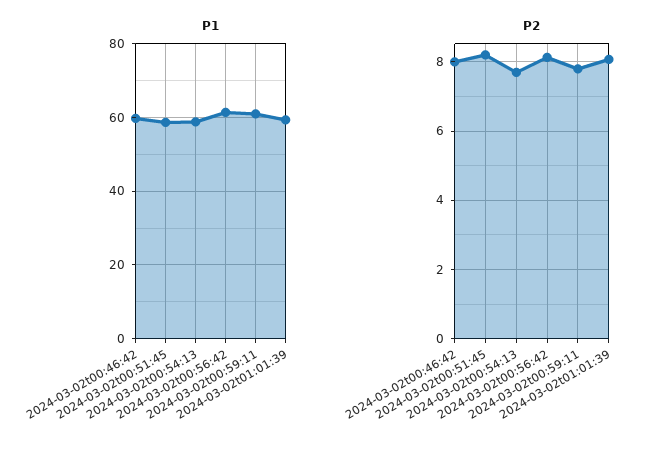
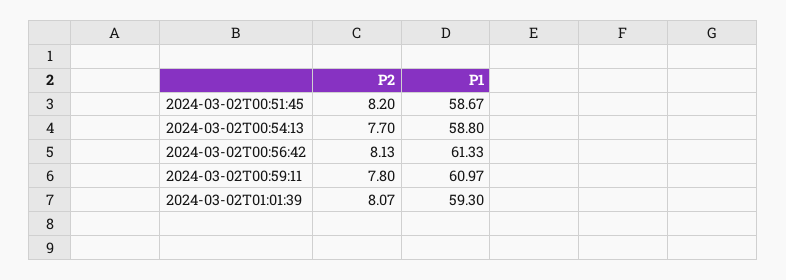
  {
    "P1": {
-     "2024-03-02t00:46:42": 60,
      "2024-03-02t00:51:45": 58.67,
      "2024-03-02t00:54:13": 58.8,
      "2024-03-02t00:56:42": 61.33,
      "2024-03-02t00:59:11": 60.97,
      "2024-03-02t01:01:39": 59.3
    },
    "P2": {
-     "2024-03-02t00:46:42": 8,
      "2024-03-02t00:51:45": 8.2,
      "2024-03-02t00:54:13": 7.7,
      "2024-03-02t00:56:42": 8.13,
      "2024-03-02t00:59:11": 7.8,
      "2024-03-02t01:01:39": 8.07
    }
  }

